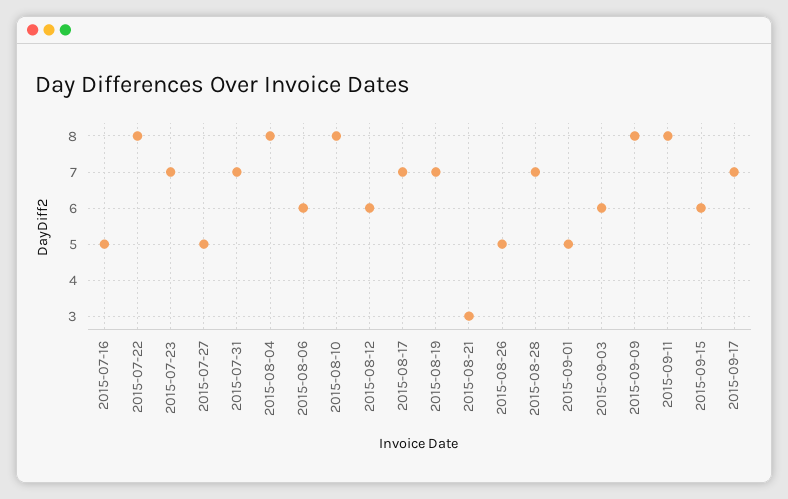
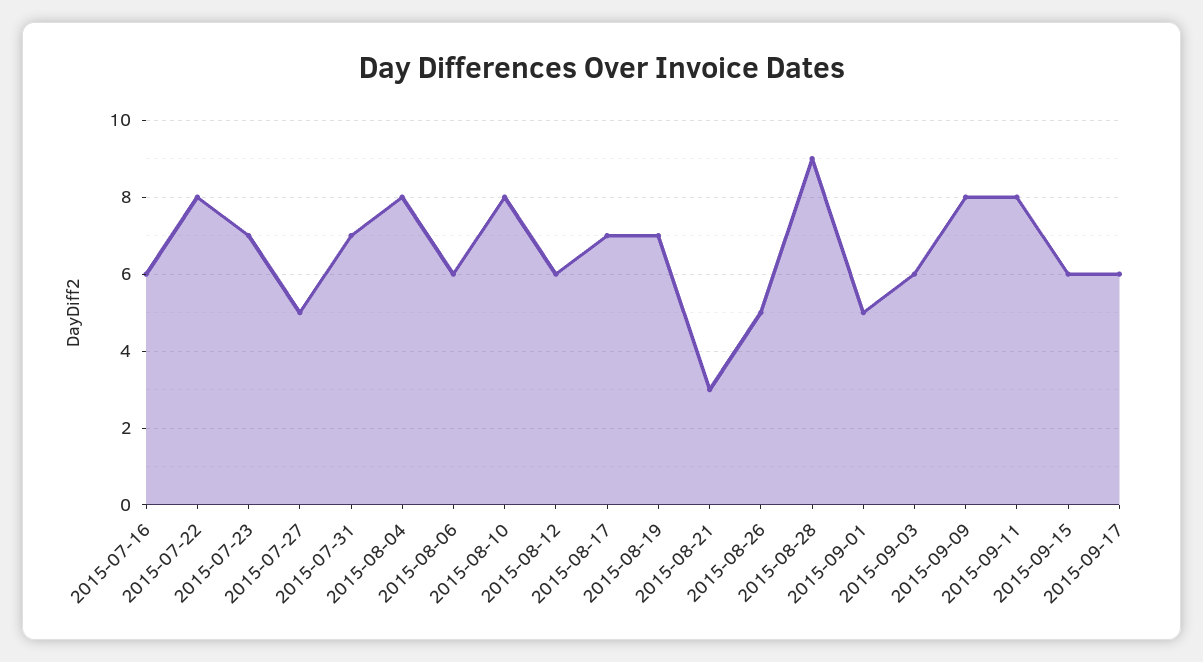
  {
-   "2015-07-16": 5,
+   "2015-07-16": 6,
    "2015-07-22": 8,
    "2015-07-23": 7,
    "2015-07-27": 5,
    "2015-07-31": 7,
    "2015-08-04": 8,
    "2015-08-06": 6,
    "2015-08-10": 8,
    "2015-08-12": 6,
    "2015-08-17": 7,
    "2015-08-19": 7,
    "2015-08-21": 3,
    "2015-08-26": 5,
-   "2015-08-28": 7,
+   "2015-08-28": 9,
    "2015-09-01": 5,
    "2015-09-03": 6,
    "2015-09-09": 8,
    "2015-09-11": 8,
    "2015-09-15": 6,
-   "2015-09-17": 7
+   "2015-09-17": 6
  }

